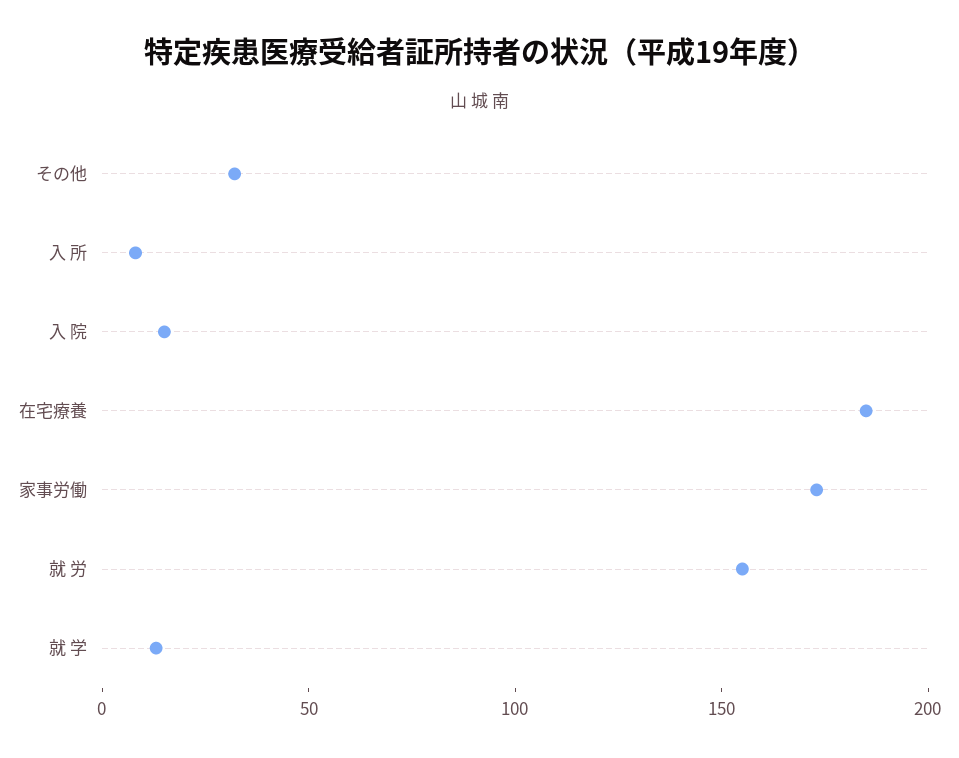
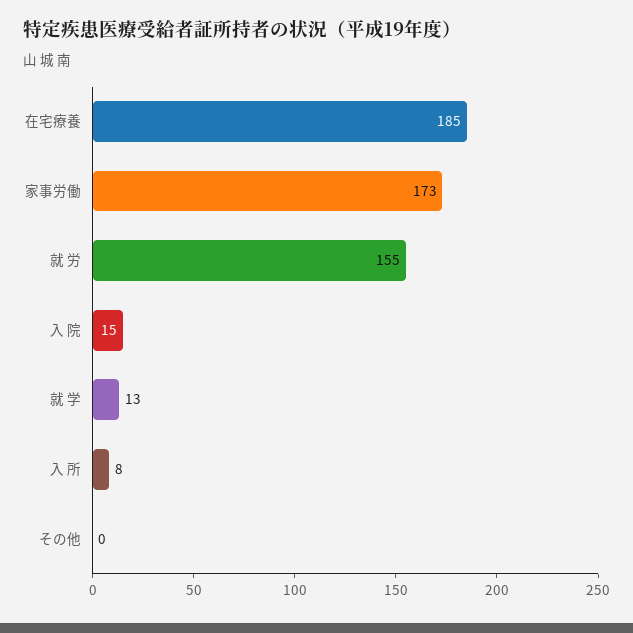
  {
-   "その他": 30,
+   "その他": 0,
    "入 所": 8,
    "入 院": 15,
    "在宅療養": 185,
    "家事労働": 173,
    "就 労": 155,
    "就 学": 13
  }

